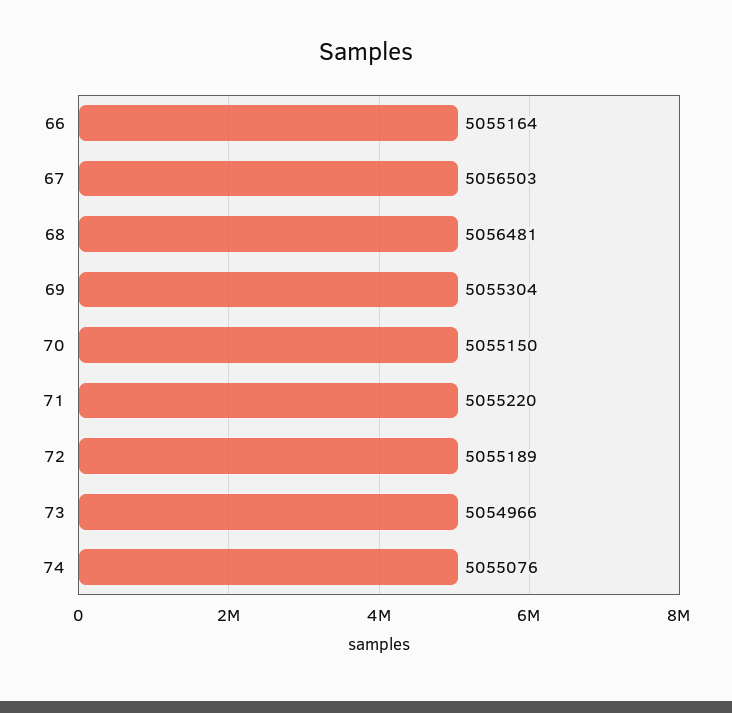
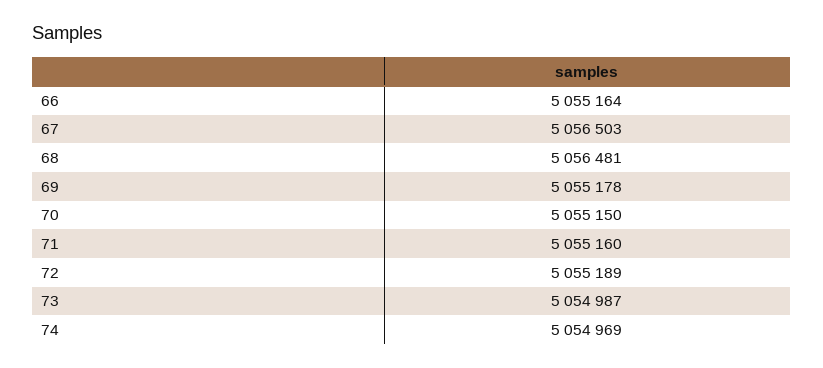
  {
    "66": 5055164,
    "67": 5056503,
    "68": 5056481,
-   "69": 5055304,
+   "69": 5055178,
    "70": 5055150,
-   "71": 5055220,
+   "71": 5055160,
    "72": 5055189,
-   "73": 5054966,
+   "73": 5054987,
-   "74": 5055076
+   "74": 5054969
  }

